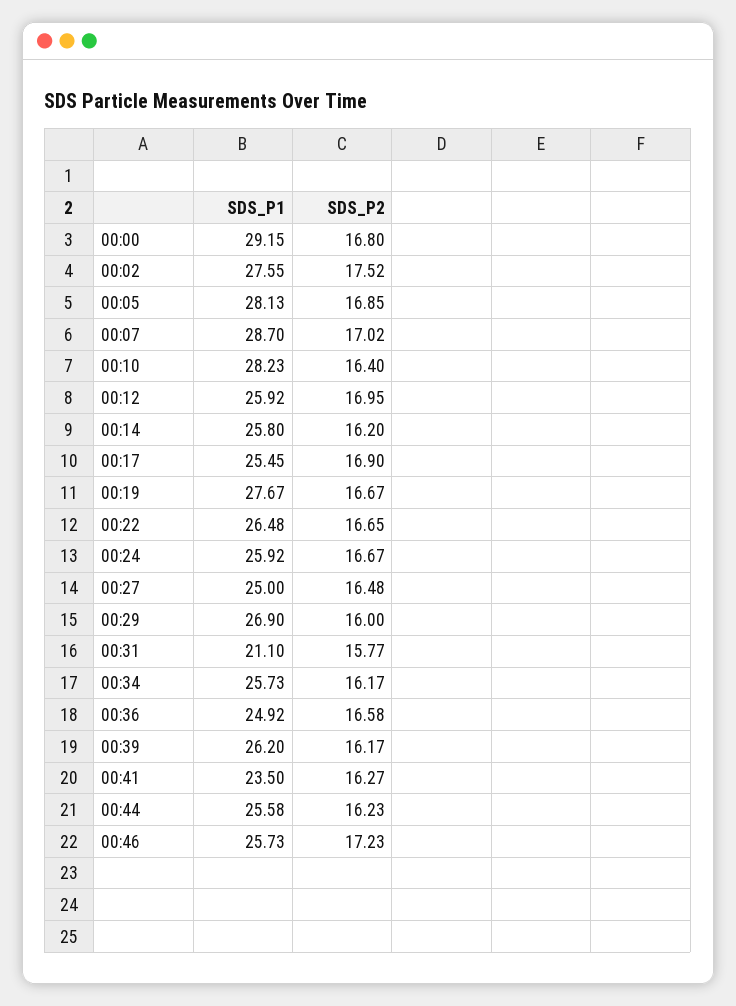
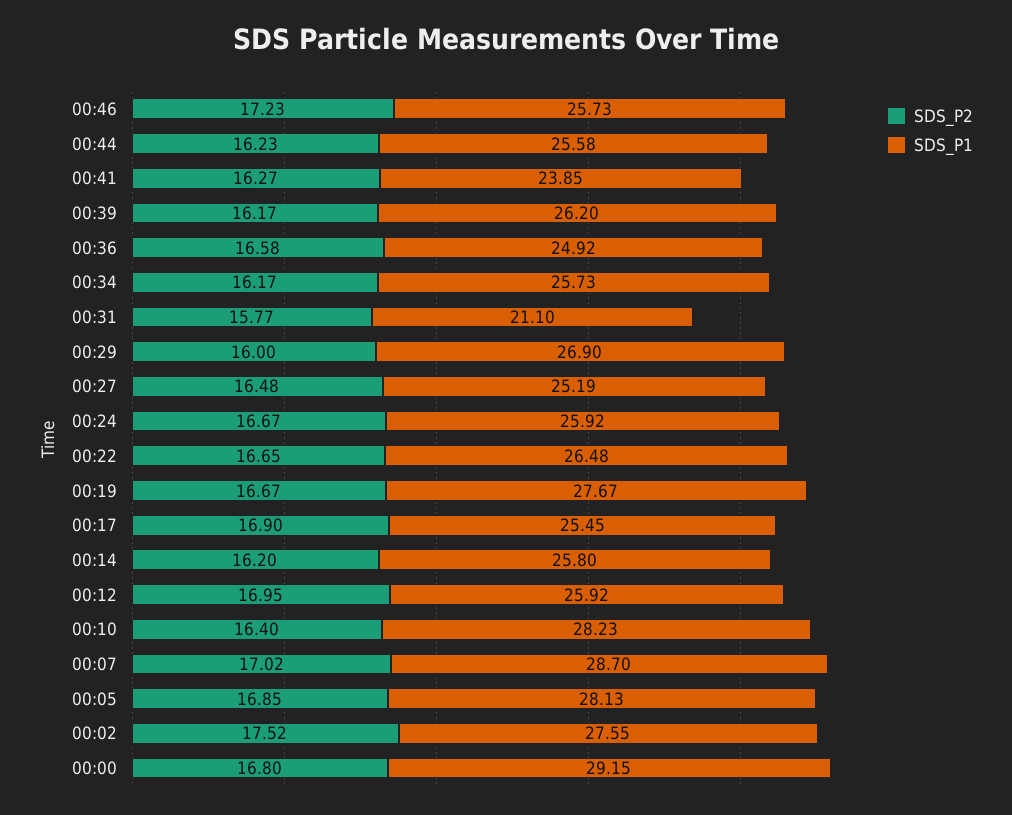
  {
    "SDS_P1": {
      "00:00": 29.15,
      "00:02": 27.55,
      "00:05": 28.13,
      "00:07": 28.7,
      "00:10": 28.23,
      "00:12": 25.92,
      "00:14": 25.8,
      "00:17": 25.45,
      "00:19": 27.67,
      "00:22": 26.48,
      "00:24": 25.92,
-     "00:27": 25,
+     "00:27": 25.19,
      "00:29": 26.9,
      "00:31": 21.1,
      "00:34": 25.73,
      "00:36": 24.92,
      "00:39": 26.2,
-     "00:41": 23.5,
+     "00:41": 23.85,
      "00:44": 25.58,
      "00:46": 25.73
    },
    "SDS_P2": {
      "00:00": 16.8,
      "00:02": 17.52,
      "00:05": 16.85,
      "00:07": 17.02,
      "00:10": 16.4,
      "00:12": 16.95,
      "00:14": 16.2,
      "00:17": 16.9,
      "00:19": 16.67,
      "00:22": 16.65,
      "00:24": 16.67,
      "00:27": 16.48,
      "00:29": 16,
      "00:31": 15.77,
      "00:34": 16.17,
      "00:36": 16.58,
      "00:39": 16.17,
      "00:41": 16.27,
      "00:44": 16.23,
      "00:46": 17.23
    }
  }

